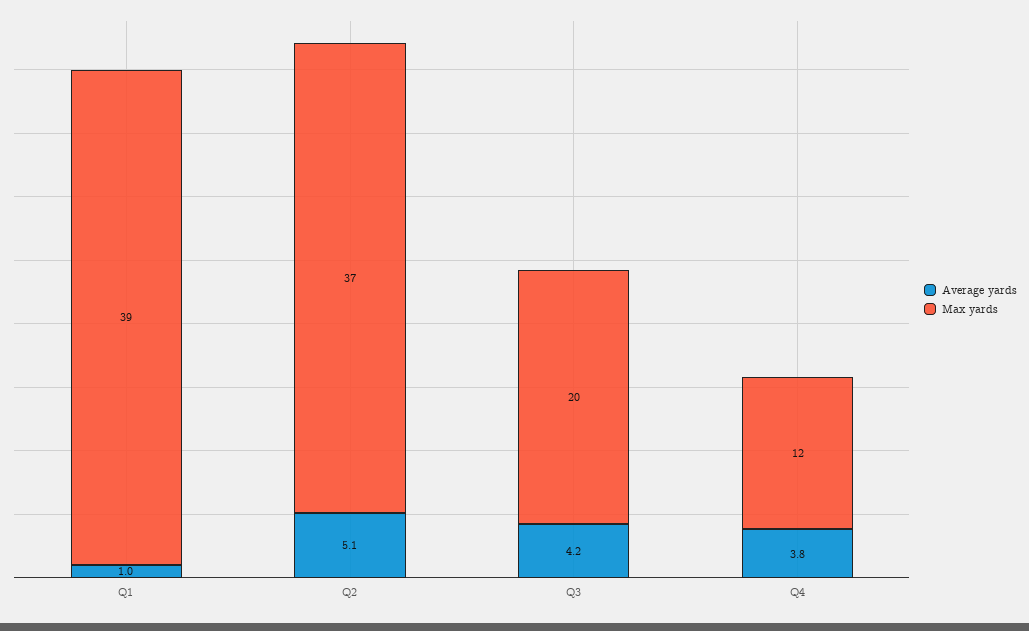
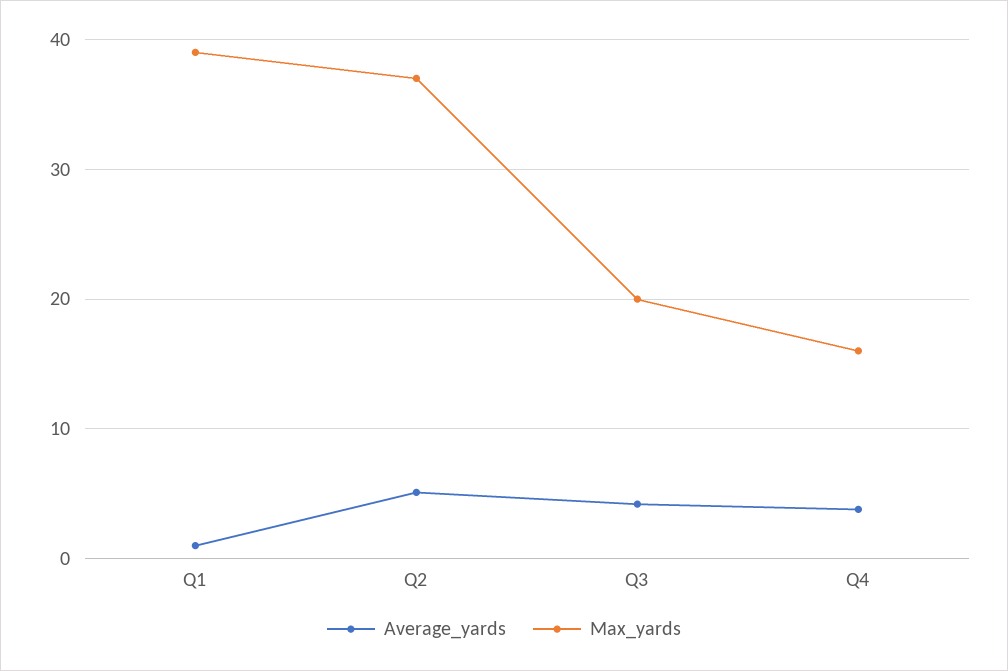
  {
    "Average yards": {
      "Q1": 1,
      "Q2": 5.1,
      "Q3": 4.2,
      "Q4": 3.8
    },
    "Max yards": {
      "Q1": 39,
      "Q2": 37,
      "Q3": 20,
-     "Q4": 12
+     "Q4": 16
    }
  }

